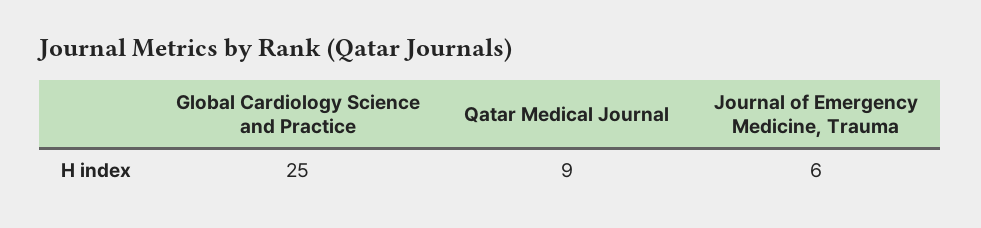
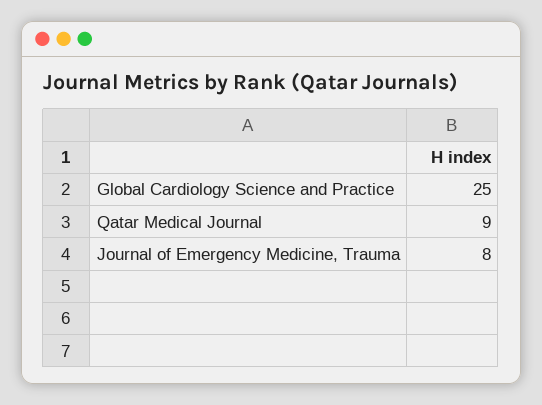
  {
    "Global Cardiology Science and Practice": 25,
    "Qatar Medical Journal": 9,
-   "Journal of Emergency Medicine, Trauma": 6
+   "Journal of Emergency Medicine, Trauma": 8
  }

